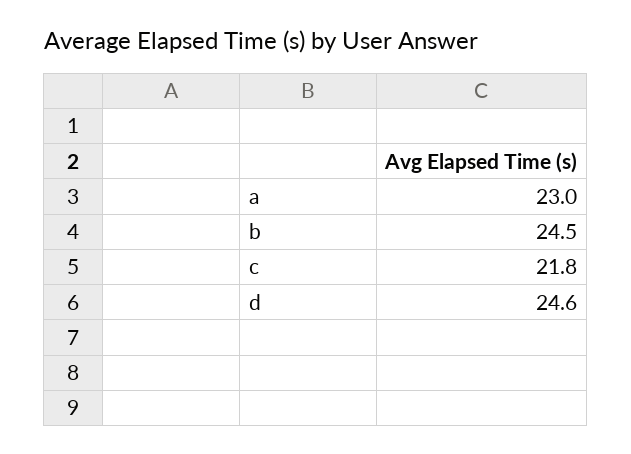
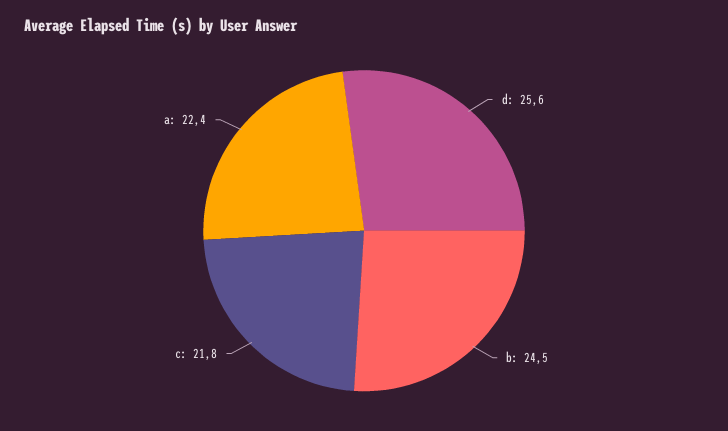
  {
-   "a": 23,
+   "a": 22.4,
    "b": 24.5,
    "c": 21.8,
-   "d": 24.6
+   "d": 25.6
  }

